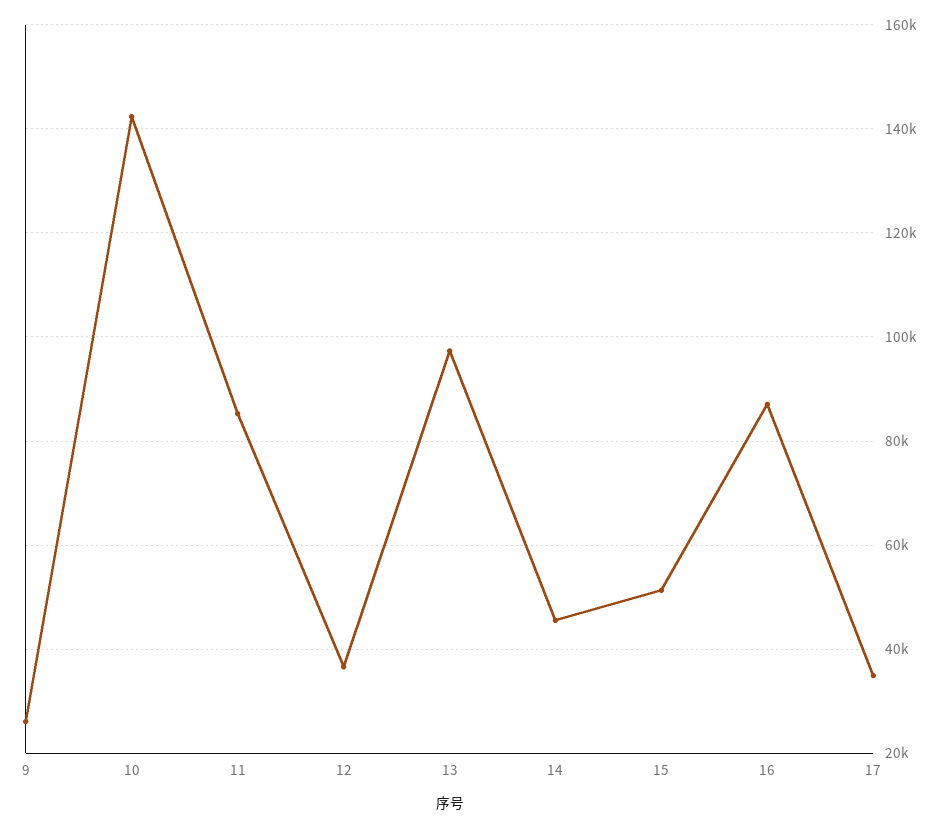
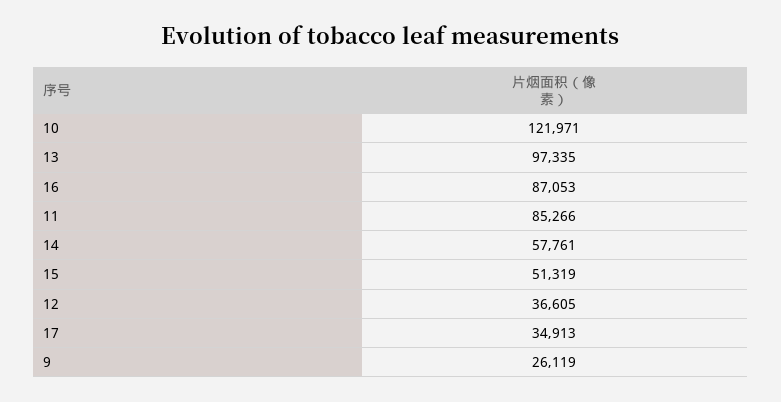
  {
    "9": 26119,
-   "10": 142000,
+   "10": 121971,
    "11": 85266,
    "12": 36605,
    "13": 97335,
-   "14": 46000,
+   "14": 57761,
    "15": 51319,
    "16": 87053,
    "17": 34913
  }

